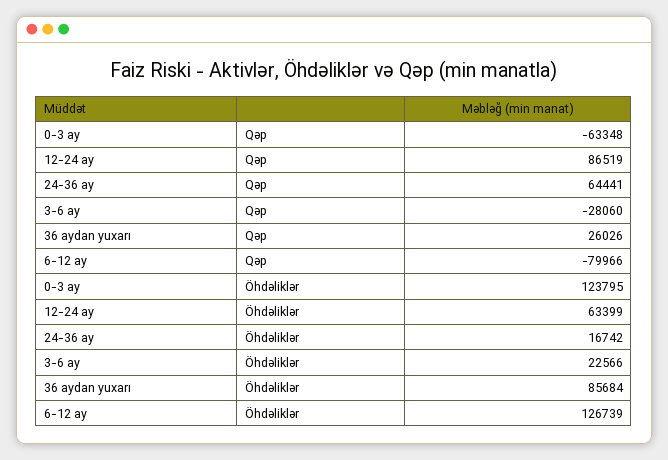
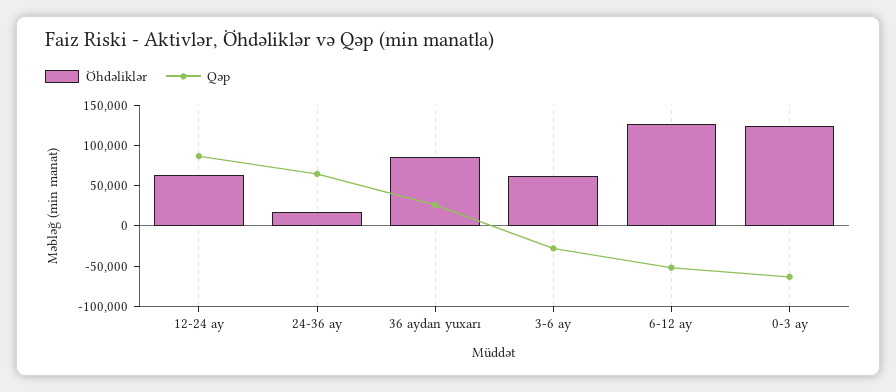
  {
    "Qəp": {
      "0-3 ay": -63348,
      "12-24 ay": 86519,
      "24-36 ay": 64441,
      "3-6 ay": -28060,
      "36 aydan yuxarı": 26026,
-     "6-12 ay": -79966
+     "6-12 ay": -50000
    },
    "Öhdəliklər": {
      "0-3 ay": 123795,
      "12-24 ay": 63399,
      "24-36 ay": 16742,
-     "3-6 ay": 22566,
+     "3-6 ay": 60000,
      "36 aydan yuxarı": 85684,
      "6-12 ay": 126739
    }
  }

